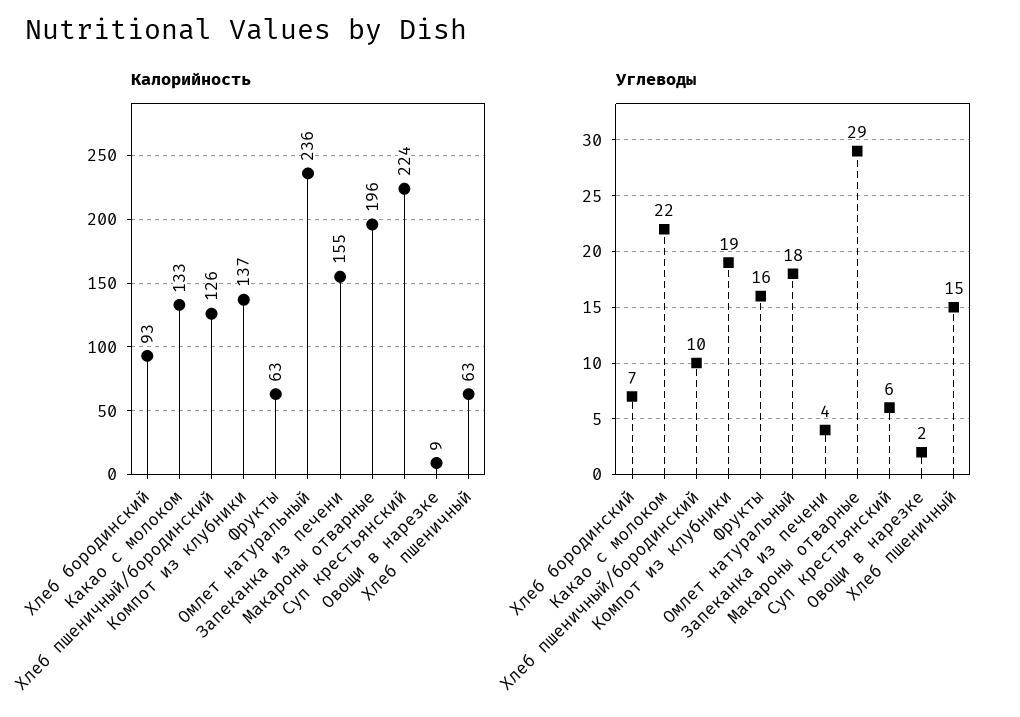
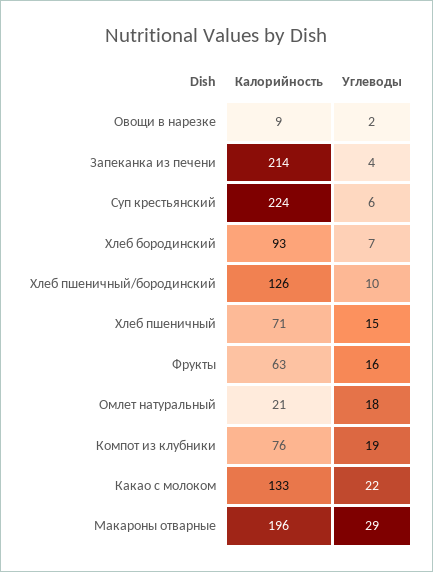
  {
    "Калорийность": {
      "Хлеб бородинский": 93,
      "Какао с молоком": 133,
      "Хлеб пшеничный/бородинский": 126,
-     "Компот из клубники": 137,
+     "Компот из клубники": 76,
      "Фрукты": 63,
-     "Омлет натуральный": 236,
+     "Омлет натуральный": 21,
-     "Запеканка из печени": 155,
+     "Запеканка из печени": 214,
      "Макароны отварные": 196,
      "Суп крестьянский": 224,
      "Овощи в нарезке": 9,
-     "Хлеб пшеничный": 63
+     "Хлеб пшеничный": 71
    },
    "Углеводы": {
      "Хлеб бородинский": 7,
      "Какао с молоком": 22,
      "Хлеб пшеничный/бородинский": 10,
      "Компот из клубники": 19,
      "Фрукты": 16,
      "Омлет натуральный": 18,
      "Запеканка из печени": 4,
      "Макароны отварные": 29,
      "Суп крестьянский": 6,
      "Овощи в нарезке": 2,
      "Хлеб пшеничный": 15
    }
  }

